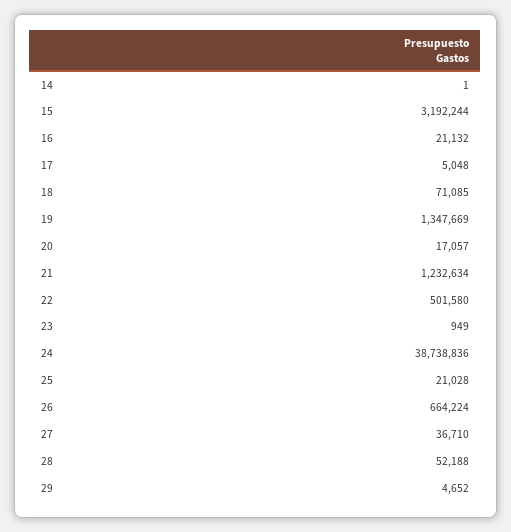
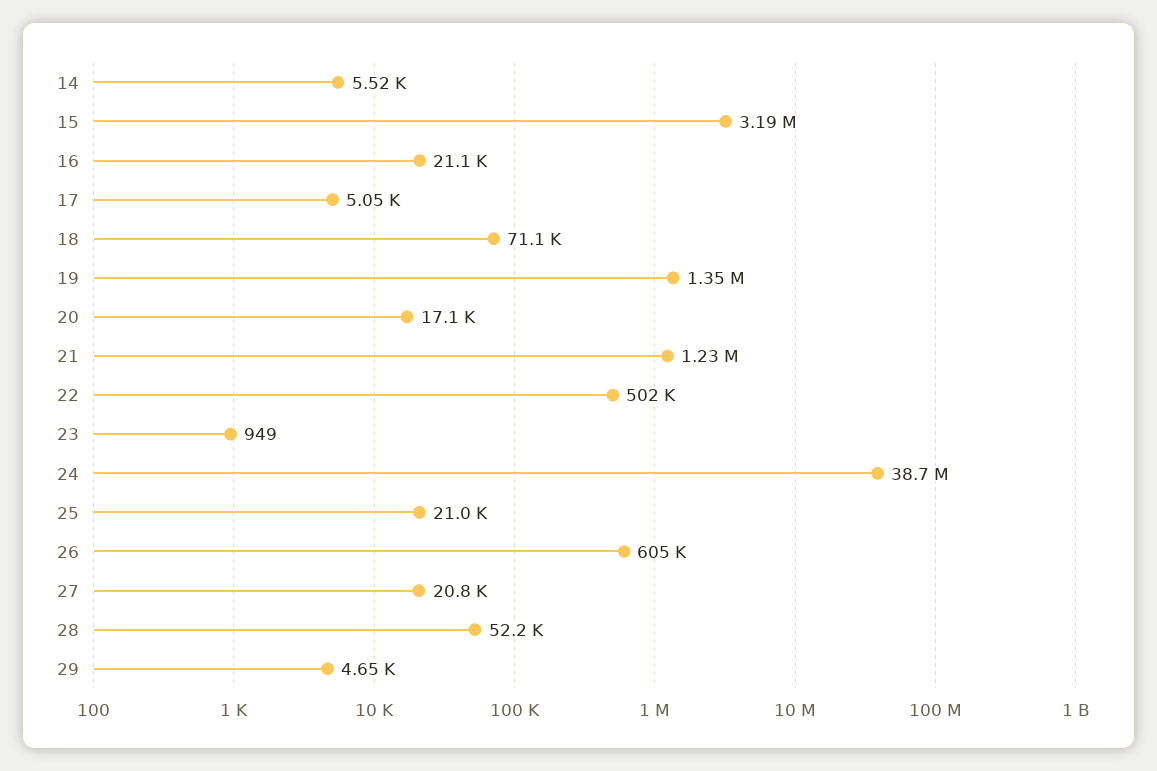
  {
-   "14": 1,
+   "14": 5520,
    "15": 3192244,
    "16": 21132,
    "17": 5048,
    "18": 71085,
    "19": 1347669,
    "20": 17057,
    "21": 1232634,
    "22": 501580,
    "23": 949,
    "24": 38738836,
    "25": 21028,
-   "26": 664224,
+   "26": 605000,
-   "27": 36710,
+   "27": 20800,
    "28": 52188,
    "29": 4652
  }

